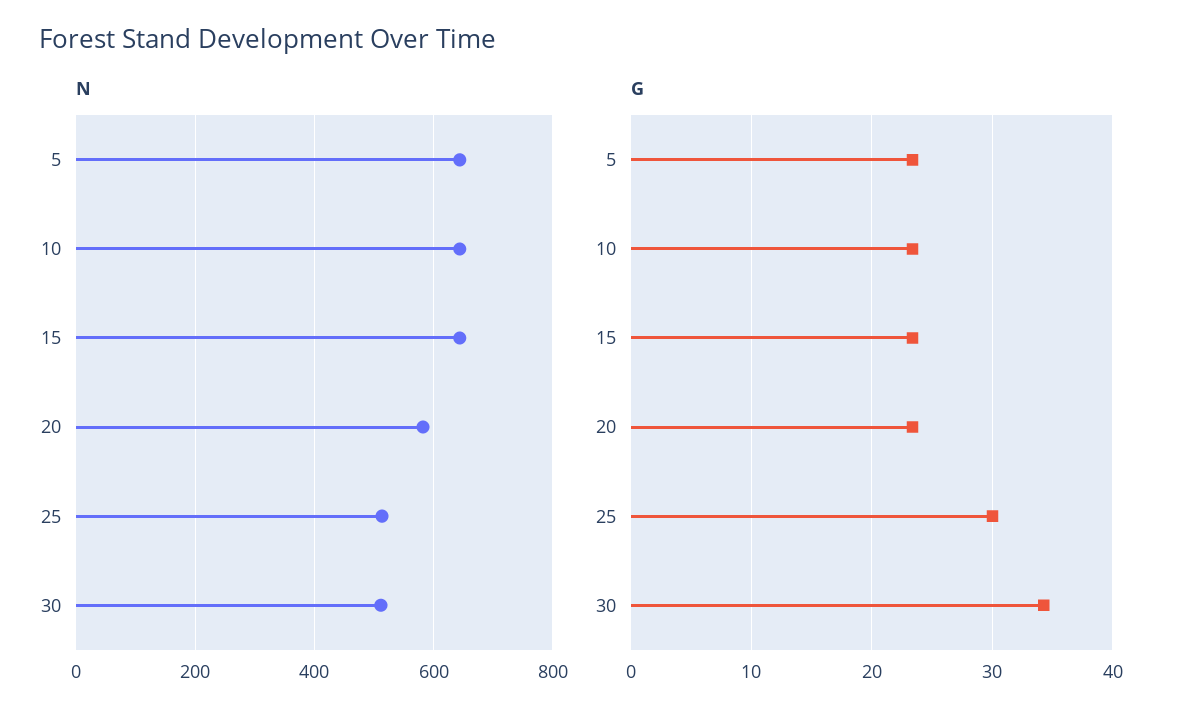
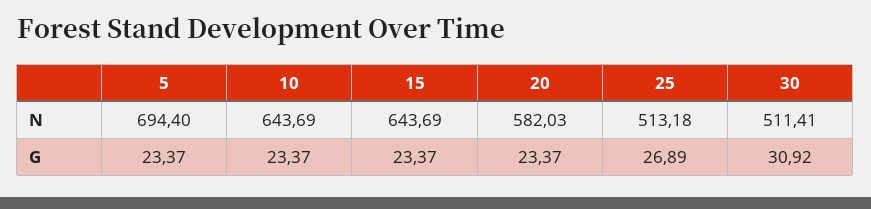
  {
    "N": {
-     "5": 640,
+     "5": 694.4,
      "10": 643.69,
      "15": 643.69,
      "20": 582.03,
      "25": 513.18,
      "30": 511.41
    },
    "G": {
      "5": 23.37,
      "10": 23.37,
      "15": 23.37,
      "20": 23.37,
-     "25": 30,
+     "25": 26.89,
-     "30": 34
+     "30": 30.92
    }
  }

